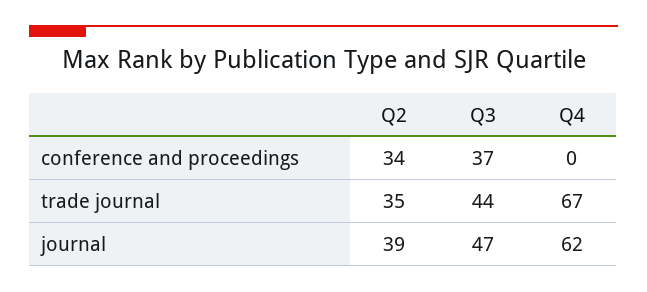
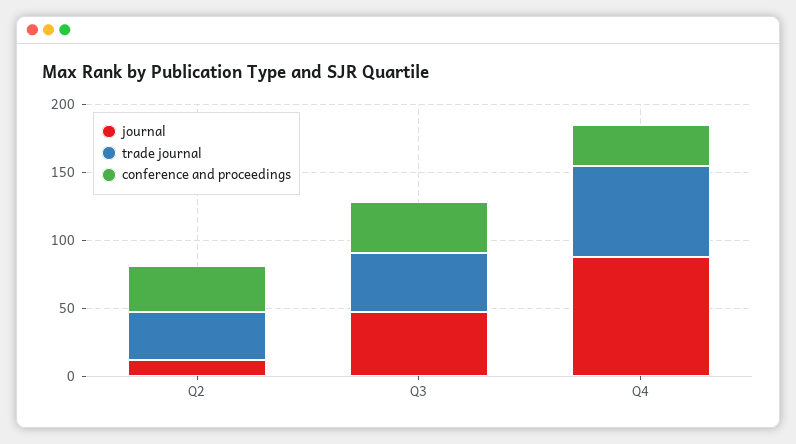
  {
    "conference and proceedings": {
      "Q2": 34,
      "Q3": 37,
-     "Q4": 0
+     "Q4": 30
    },
    "trade journal": {
      "Q2": 35,
      "Q3": 44,
      "Q4": 67
    },
    "journal": {
-     "Q2": 39,
+     "Q2": 10,
      "Q3": 47,
-     "Q4": 62
+     "Q4": 90
    }
  }

